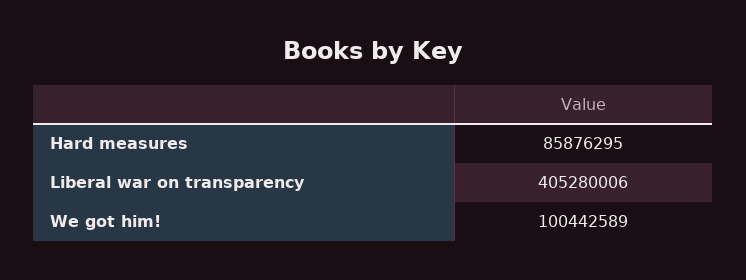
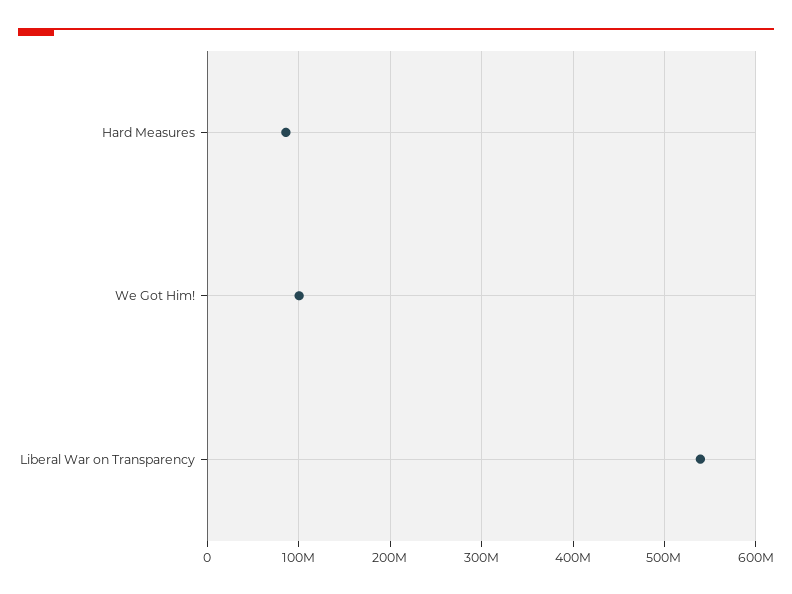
  {
    "Hard measures": 85876295,
-   "Liberal war on transparency": 405280006,
+   "Liberal war on transparency": 540000000,
    "We got him!": 100442589
  }

